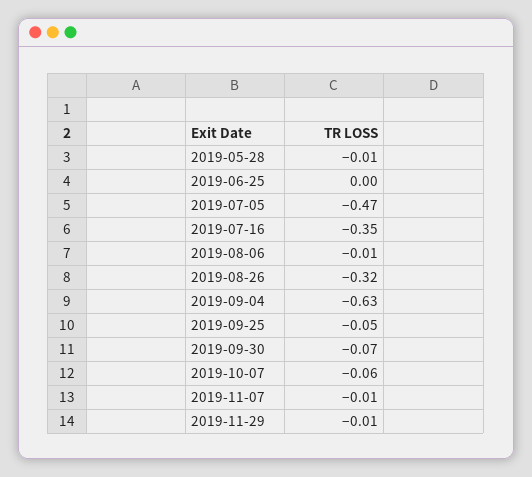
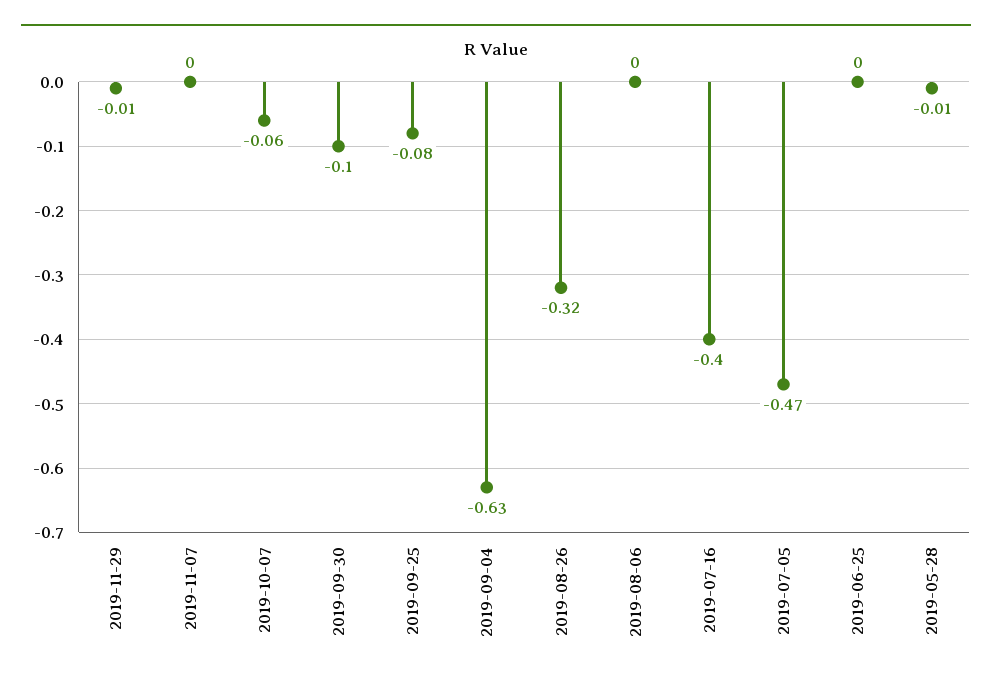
  {
    "2019-05-28": -0.01,
    "2019-06-25": 0,
    "2019-07-05": -0.47,
-   "2019-07-16": -0.35,
+   "2019-07-16": -0.4,
-   "2019-08-06": -0.01,
+   "2019-08-06": 0,
    "2019-08-26": -0.32,
    "2019-09-04": -0.63,
-   "2019-09-25": -0.05,
+   "2019-09-25": -0.08,
-   "2019-09-30": -0.07,
+   "2019-09-30": -0.1,
    "2019-10-07": -0.06,
-   "2019-11-07": -0.01,
+   "2019-11-07": 0,
    "2019-11-29": -0.01
  }

